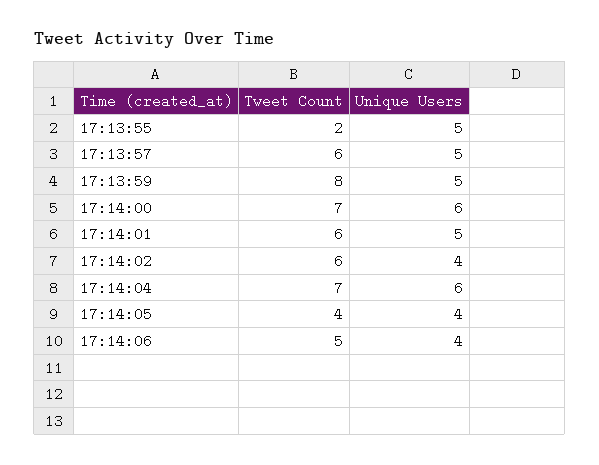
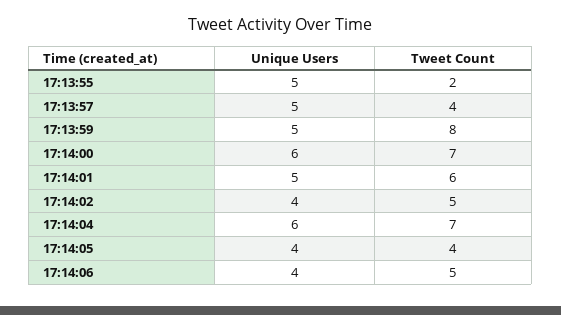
  {
    "Tweet Count": {
      "17:13:55": 2,
-     "17:13:57": 6,
+     "17:13:57": 4,
      "17:13:59": 8,
      "17:14:00": 7,
      "17:14:01": 6,
-     "17:14:02": 6,
+     "17:14:02": 5,
      "17:14:04": 7,
      "17:14:05": 4,
      "17:14:06": 5
    },
    "Unique Users": {
      "17:13:55": 5,
      "17:13:57": 5,
      "17:13:59": 5,
      "17:14:00": 6,
      "17:14:01": 5,
      "17:14:02": 4,
      "17:14:04": 6,
      "17:14:05": 4,
      "17:14:06": 4
    }
  }

